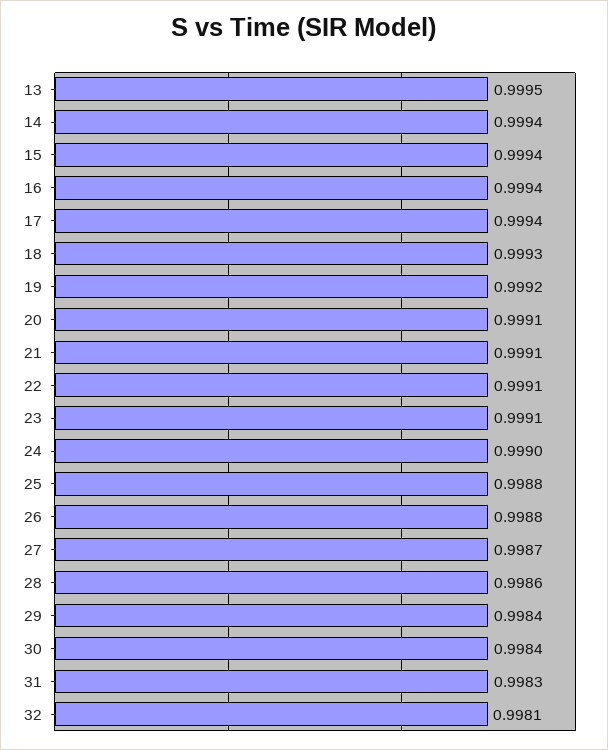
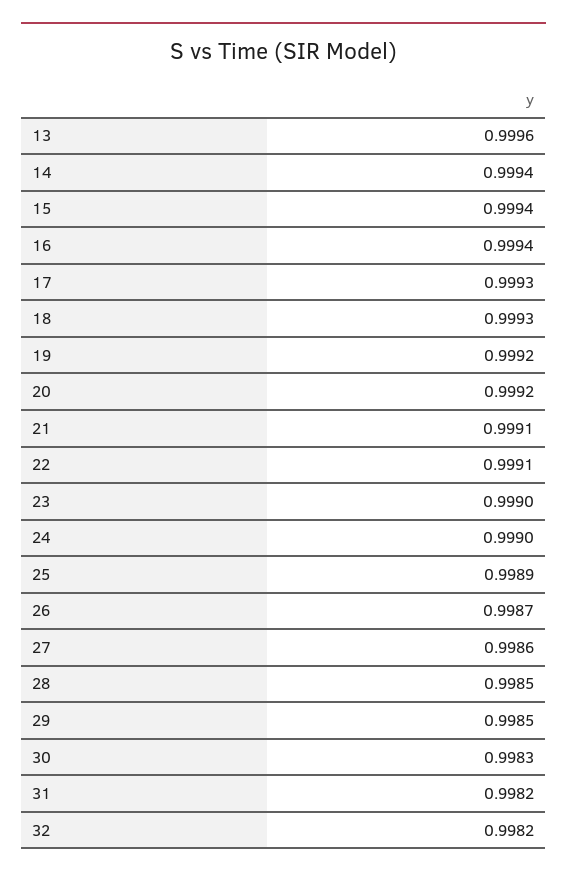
  {
-   "13": 0.9995,
+   "13": 0.9996,
    "14": 0.9994,
    "15": 0.9994,
    "16": 0.9994,
-   "17": 0.9994,
+   "17": 0.9993,
    "18": 0.9993,
    "19": 0.9992,
-   "20": 0.9991,
+   "20": 0.9992,
    "21": 0.9991,
    "22": 0.9991,
-   "23": 0.9991,
+   "23": 0.999,
    "24": 0.999,
-   "25": 0.9988,
+   "25": 0.9989,
-   "26": 0.9988,
+   "26": 0.9987,
-   "27": 0.9987,
+   "27": 0.9986,
-   "28": 0.9986,
+   "28": 0.9985,
-   "29": 0.9984,
+   "29": 0.9985,
-   "30": 0.9984,
+   "30": 0.9983,
-   "31": 0.9983,
+   "31": 0.9982,
-   "32": 0.9981
+   "32": 0.9982
  }

